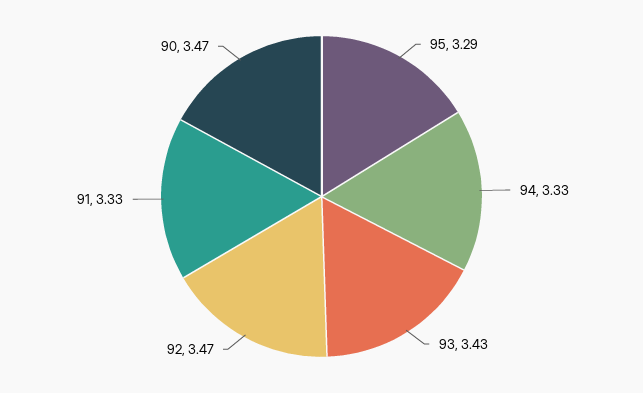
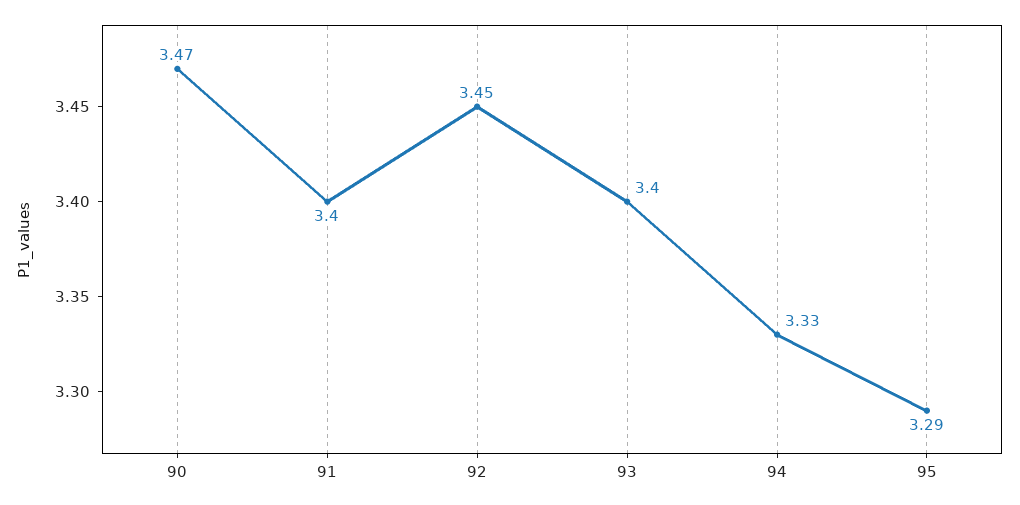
  {
    "95": 3.29,
    "94": 3.33,
-   "93": 3.43,
+   "93": 3.4,
-   "92": 3.47,
+   "92": 3.45,
-   "91": 3.33,
+   "91": 3.4,
    "90": 3.47
  }

